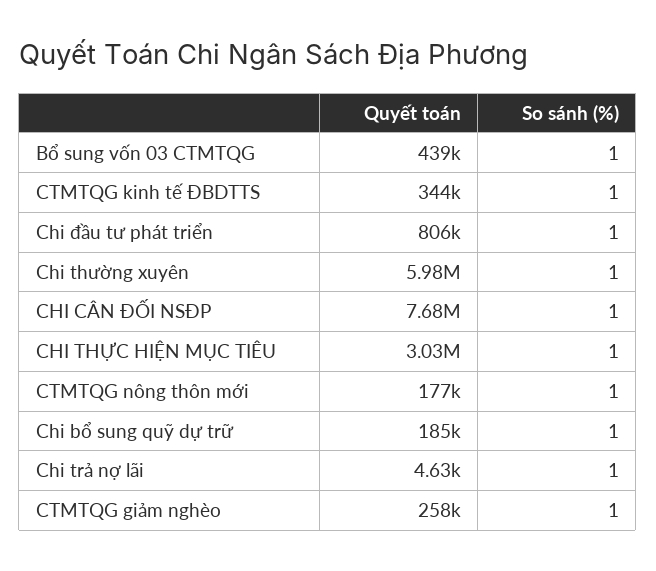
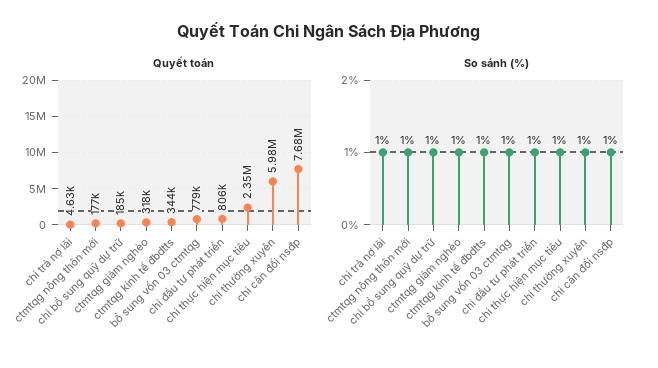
  {
    "Quyết toán": {
-     "Bổ sung vốn 03 CTMTQG": 439000,
+     "Bổ sung vốn 03 CTMTQG": 779000,
      "CTMTQG kinh tế ĐBDTTS": 344000,
      "Chi đầu tư phát triển": 806000,
      "Chi thường xuyên": 5980000,
      "CHI CÂN ĐỐI NSĐP": 7680000,
-     "CHI THỰC HIỆN MỤC TIÊU": 3030000,
+     "CHI THỰC HIỆN MỤC TIÊU": 2350000,
      "CTMTQG nông thôn mới": 177000,
      "Chi bổ sung quỹ dự trữ": 185000,
      "Chi trả nợ lãi": 4630,
-     "CTMTQG giảm nghèo": 258000
+     "CTMTQG giảm nghèo": 318000
    },
    "So sánh (%)": {
      "Bổ sung vốn 03 CTMTQG": 1,
      "CTMTQG kinh tế ĐBDTTS": 1,
      "Chi đầu tư phát triển": 1,
      "Chi thường xuyên": 1,
      "CHI CÂN ĐỐI NSĐP": 1,
      "CHI THỰC HIỆN MỤC TIÊU": 1,
      "CTMTQG nông thôn mới": 1,
      "Chi bổ sung quỹ dự trữ": 1,
      "Chi trả nợ lãi": 1,
      "CTMTQG giảm nghèo": 1
    }
  }

